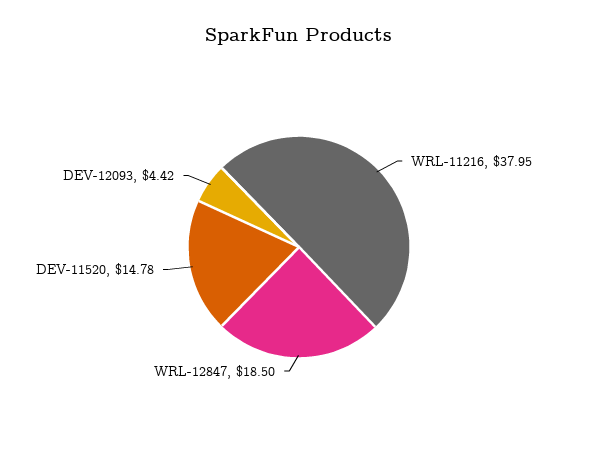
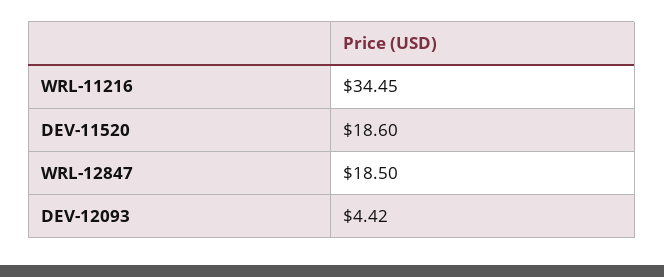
  {
-   "WRL-11216": 37.95,
+   "WRL-11216": 34.45,
    "WRL-12847": 18.5,
-   "DEV-11520": 14.78,
+   "DEV-11520": 18.6,
    "DEV-12093": 4.42
  }

